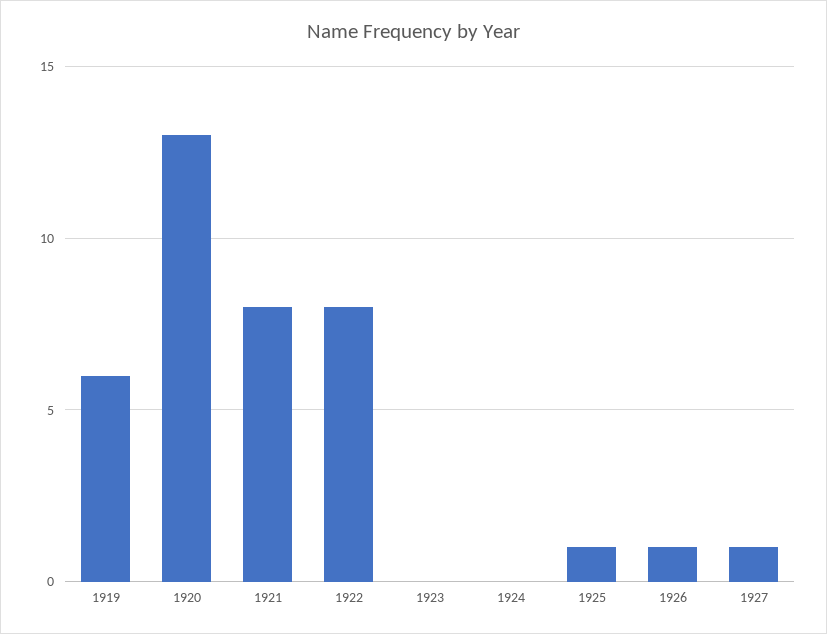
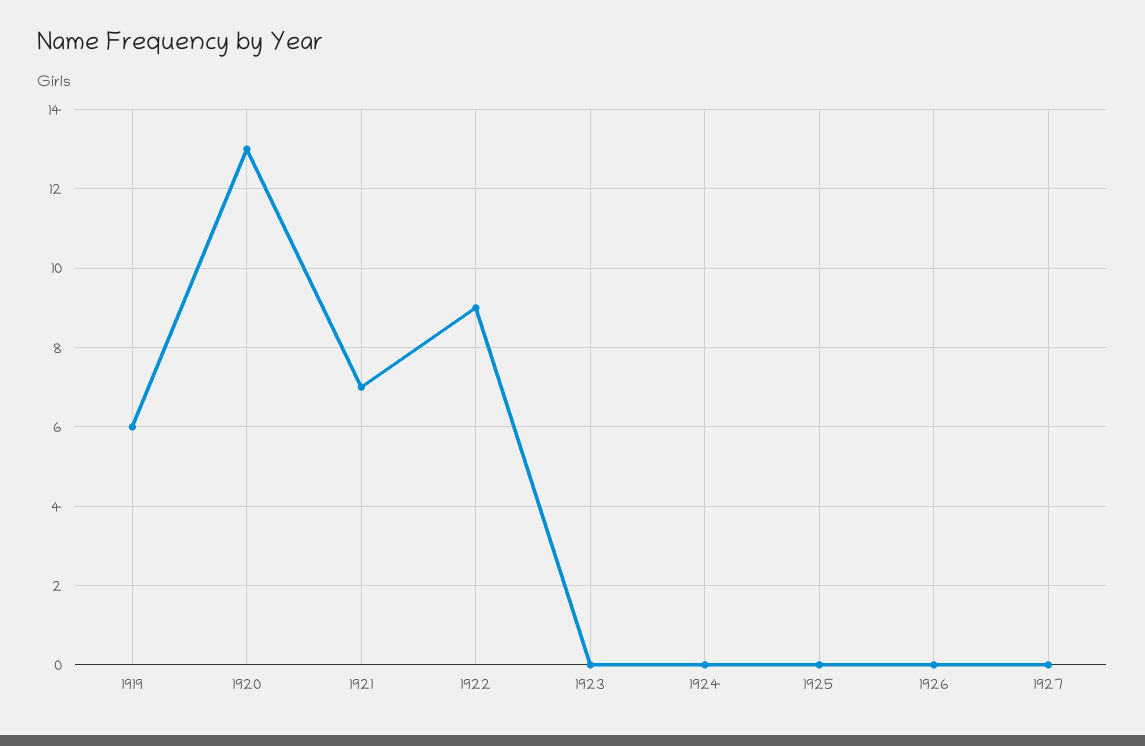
  {
    "1919": 6,
    "1920": 13,
-   "1921": 8,
+   "1921": 7,
-   "1922": 8,
+   "1922": 9,
    "1923": 0,
    "1924": 0,
-   "1925": 1,
+   "1925": 0,
-   "1926": 1,
+   "1926": 0,
-   "1927": 1
+   "1927": 0
  }

